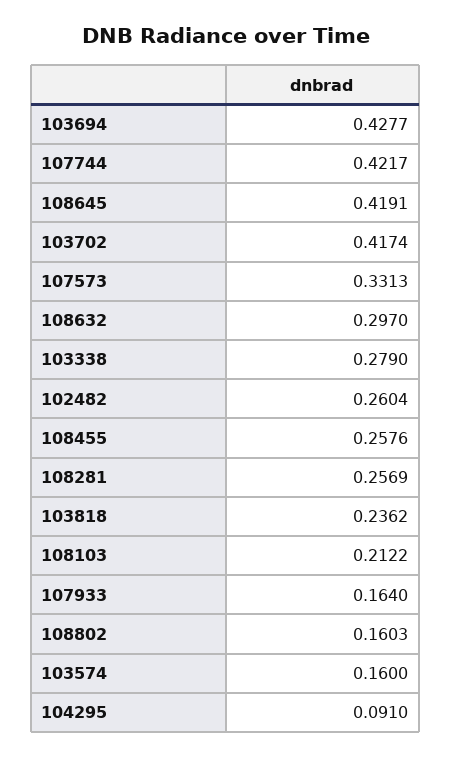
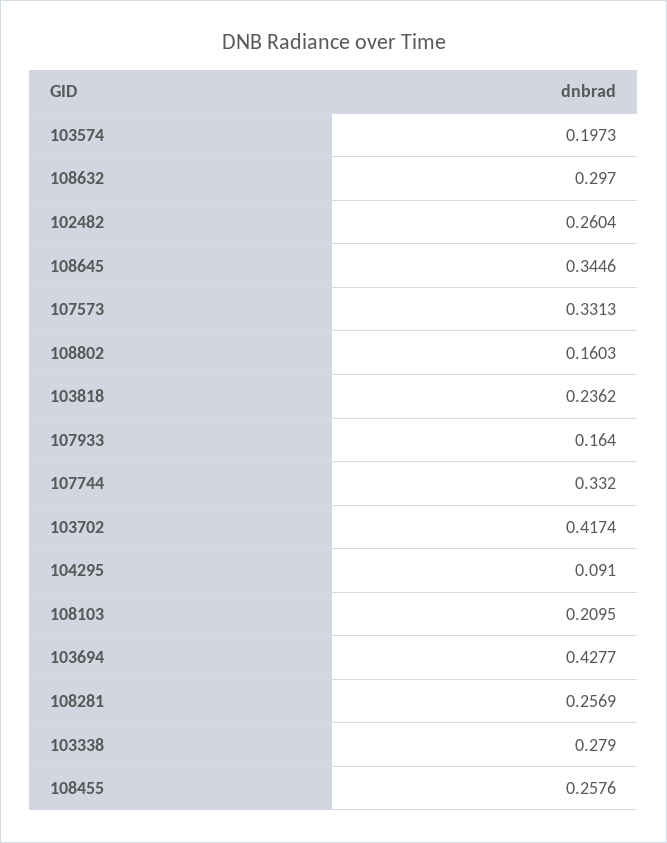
  {
    "103694": 0.4277,
-   "107744": 0.4217,
+   "107744": 0.332,
-   "108645": 0.4191,
+   "108645": 0.3446,
    "103702": 0.4174,
    "107573": 0.3313,
    "108632": 0.297,
    "103338": 0.279,
    "102482": 0.2604,
    "108455": 0.2576,
    "108281": 0.2569,
    "103818": 0.2362,
-   "108103": 0.2122,
+   "108103": 0.2095,
    "107933": 0.164,
    "108802": 0.1603,
-   "103574": 0.16,
+   "103574": 0.1973,
    "104295": 0.091
  }

